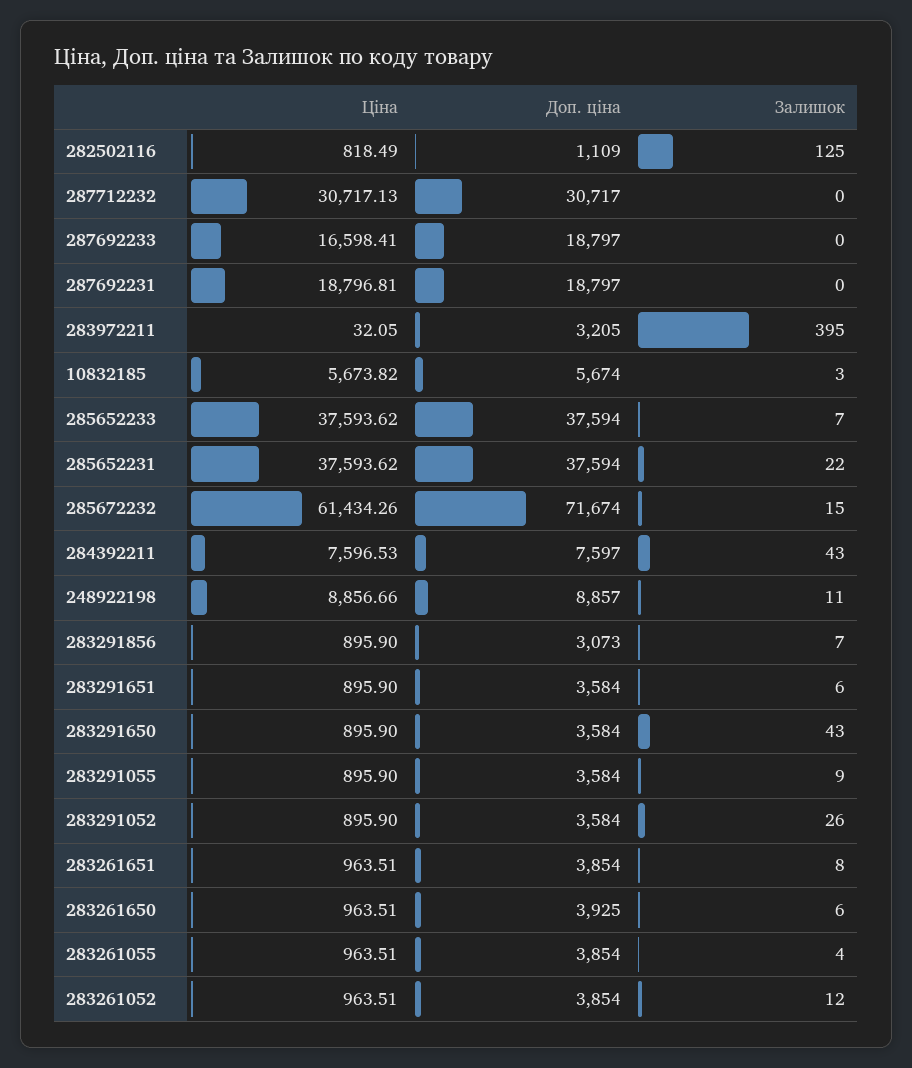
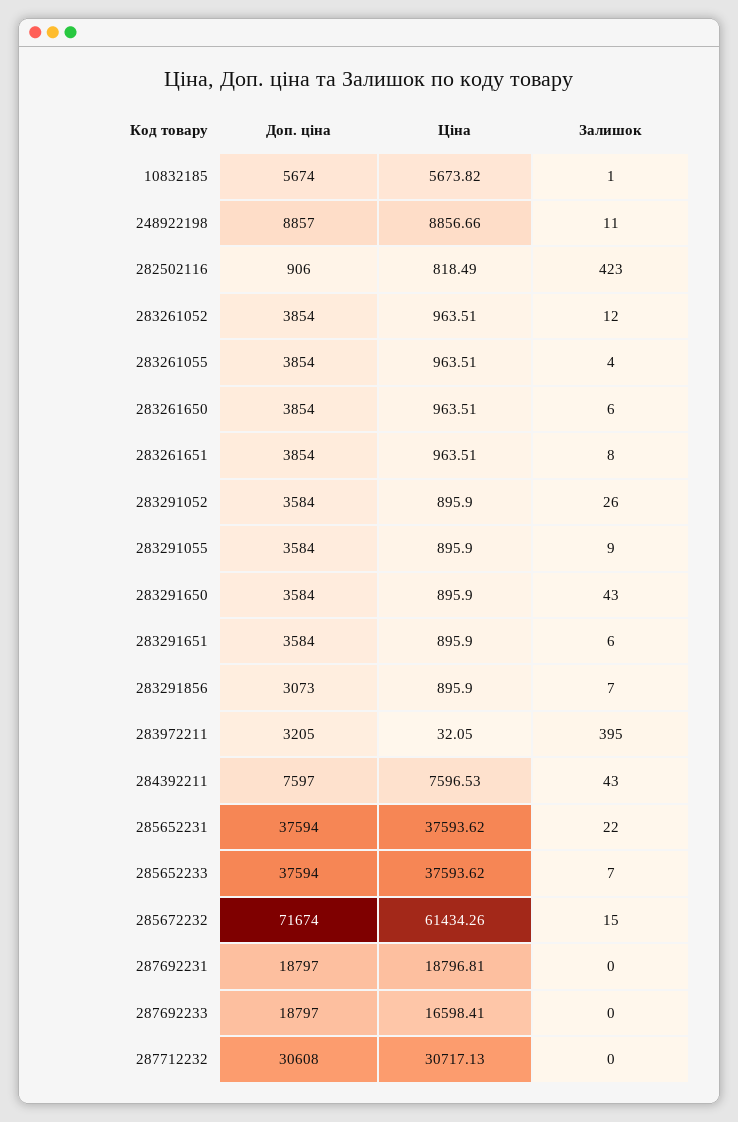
  {
    "Ціна": {
      "282502116": 818.49,
      "287712232": 30717.13,
      "287692233": 16598.41,
      "287692231": 18796.81,
      "283972211": 32.05,
      "10832185": 5673.82,
      "285652233": 37593.62,
      "285652231": 37593.62,
      "285672232": 61434.26,
      "284392211": 7596.53,
      "248922198": 8856.66,
      "283291856": 895.9,
      "283291651": 895.9,
      "283291650": 895.9,
      "283291055": 895.9,
      "283291052": 895.9,
      "283261651": 963.51,
      "283261650": 963.51,
      "283261055": 963.51,
      "283261052": 963.51
    },
    "Доп. ціна": {
-     "282502116": 1109,
+     "282502116": 906,
-     "287712232": 30717,
+     "287712232": 30608,
      "287692233": 18797,
      "287692231": 18797,
      "283972211": 3205,
      "10832185": 5674,
      "285652233": 37594,
      "285652231": 37594,
      "285672232": 71674,
      "284392211": 7597,
      "248922198": 8857,
      "283291856": 3073,
      "283291651": 3584,
      "283291650": 3584,
      "283291055": 3584,
      "283291052": 3584,
      "283261651": 3854,
-     "283261650": 3925,
+     "283261650": 3854,
      "283261055": 3854,
      "283261052": 3854
    },
    "Залишок": {
-     "282502116": 125,
+     "282502116": 423,
      "287712232": 0,
      "287692233": 0,
      "287692231": 0,
      "283972211": 395,
-     "10832185": 3,
+     "10832185": 1,
      "285652233": 7,
      "285652231": 22,
      "285672232": 15,
      "284392211": 43,
      "248922198": 11,
      "283291856": 7,
      "283291651": 6,
      "283291650": 43,
      "283291055": 9,
      "283291052": 26,
      "283261651": 8,
      "283261650": 6,
      "283261055": 4,
      "283261052": 12
    }
  }

